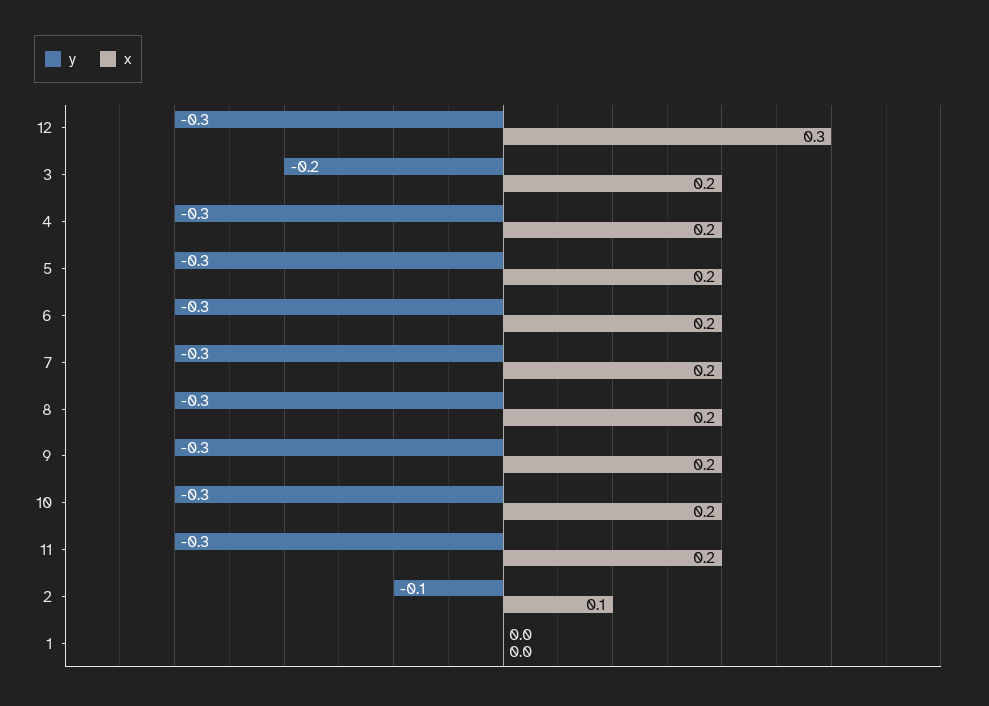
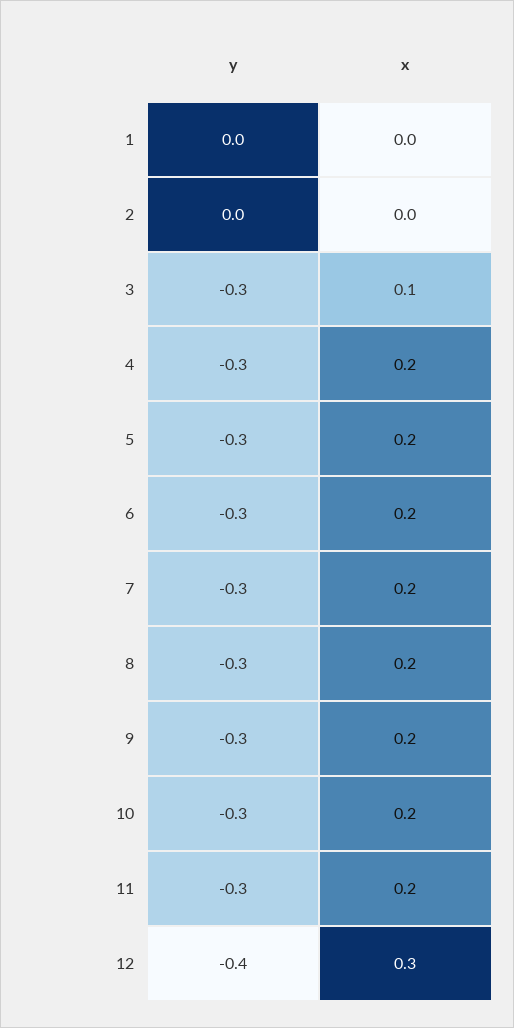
  {
    "y": {
-     "12": -0.3,
+     "12": -0.4,
-     "3": -0.2,
+     "3": -0.3,
      "4": -0.3,
      "5": -0.3,
      "6": -0.3,
      "7": -0.3,
      "8": -0.3,
      "9": -0.3,
      "10": -0.3,
      "11": -0.3,
-     "2": -0.1,
+     "2": 0,
      "1": 0
    },
    "x": {
      "12": 0.3,
-     "3": 0.2,
+     "3": 0.1,
      "4": 0.2,
      "5": 0.2,
      "6": 0.2,
      "7": 0.2,
      "8": 0.2,
      "9": 0.2,
      "10": 0.2,
      "11": 0.2,
-     "2": 0.1,
+     "2": 0,
      "1": 0
    }
  }

